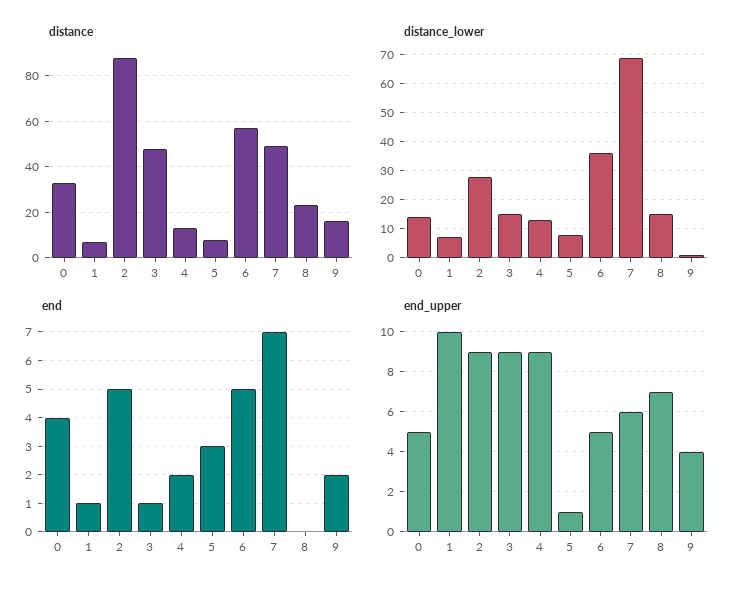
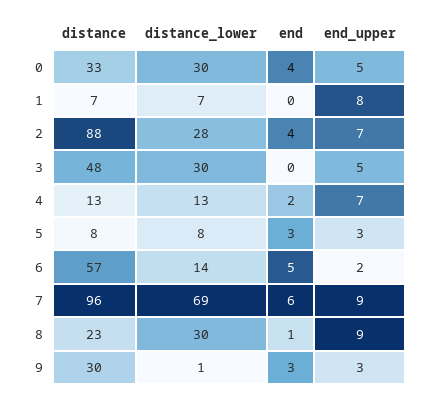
  {
    "distance": {
      "0": 33,
      "1": 7,
      "2": 88,
      "3": 48,
      "4": 13,
      "5": 8,
      "6": 57,
-     "7": 50,
+     "7": 96,
      "8": 23,
-     "9": 15
+     "9": 30
    },
    "distance_lower": {
-     "0": 15,
+     "0": 30,
      "1": 7,
      "2": 28,
-     "3": 15,
+     "3": 30,
      "4": 13,
      "5": 8,
-     "6": 35,
+     "6": 14,
      "7": 69,
-     "8": 15,
+     "8": 30,
      "9": 1
    },
    "end": {
      "0": 4,
-     "1": 1,
+     "1": 0,
-     "2": 5,
+     "2": 4,
-     "3": 1,
+     "3": 0,
      "4": 2,
      "5": 3,
      "6": 5,
-     "7": 7,
+     "7": 6,
-     "8": 0,
+     "8": 1,
-     "9": 2
+     "9": 3
    },
    "end_upper": {
      "0": 5,
-     "1": 10,
+     "1": 8,
-     "2": 9,
+     "2": 7,
-     "3": 9,
+     "3": 5,
-     "4": 9,
+     "4": 7,
-     "5": 1,
+     "5": 3,
-     "6": 5,
+     "6": 2,
-     "7": 6,
+     "7": 9,
-     "8": 7,
+     "8": 9,
-     "9": 4
+     "9": 3
    }
  }

